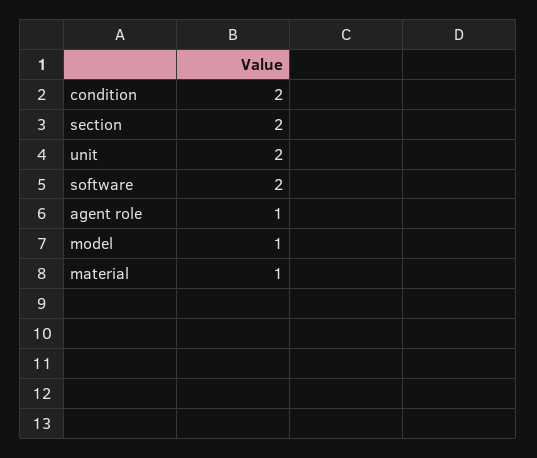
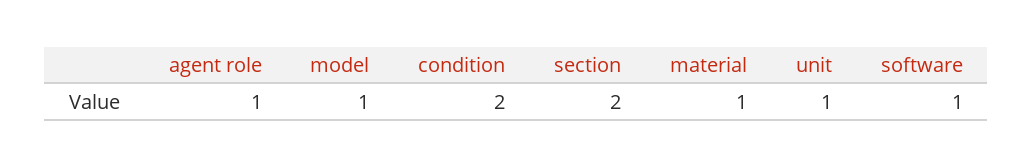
  {
    "condition": 2,
    "section": 2,
-   "unit": 2,
+   "unit": 1,
-   "software": 2,
+   "software": 1,
    "agent role": 1,
    "model": 1,
    "material": 1
  }

